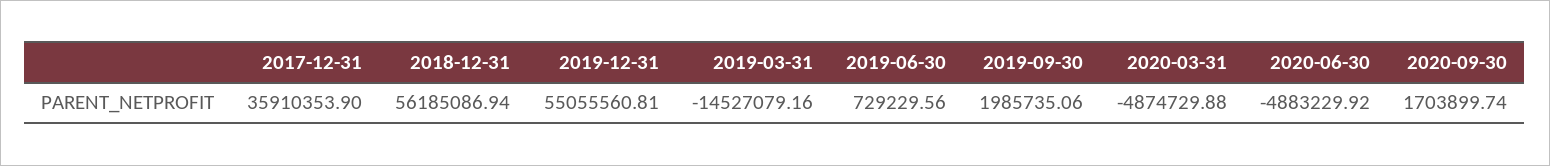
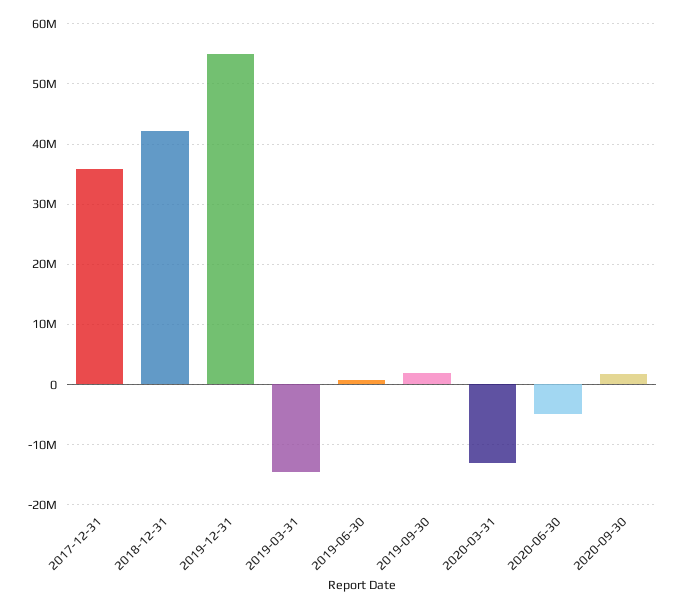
  {
    "2017-12-31": 35910353.9,
-   "2018-12-31": 56185086.94,
+   "2018-12-31": 42000000,
    "2019-12-31": 55055560.81,
    "2019-03-31": -14527079.16,
    "2019-06-30": 729229.56,
    "2019-09-30": 1985735.06,
-   "2020-03-31": -4874729.88,
+   "2020-03-31": -13000000,
    "2020-06-30": -4883229.92,
    "2020-09-30": 1703899.74
  }

